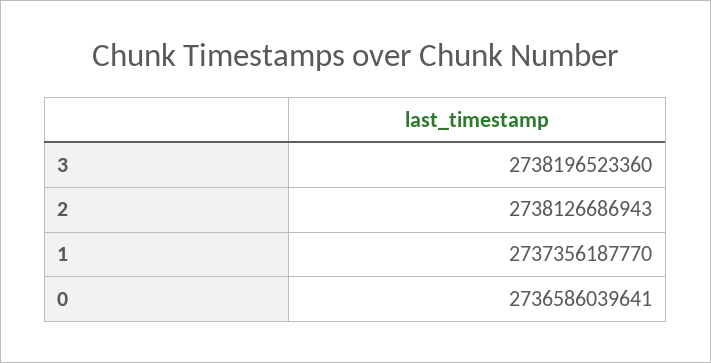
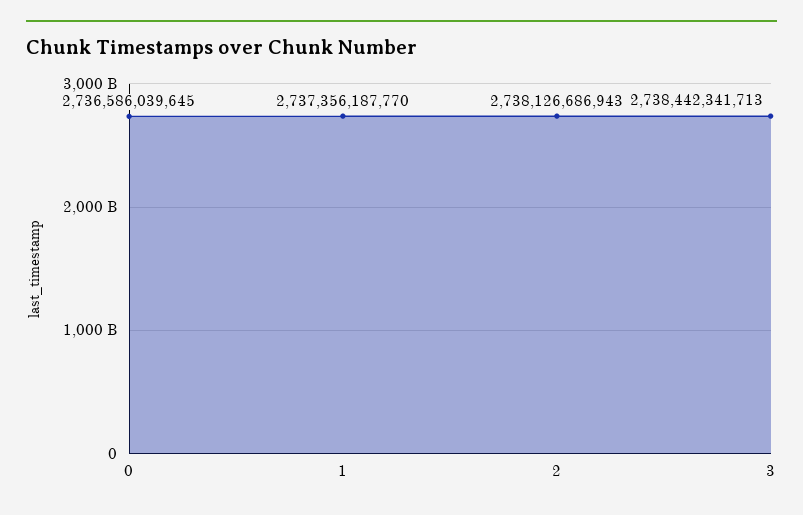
  {
-   "3": 2738196523360,
+   "3": 2738442341713,
    "2": 2738126686943,
    "1": 2737356187770,
-   "0": 2736586039641
+   "0": 2736586039645
  }

